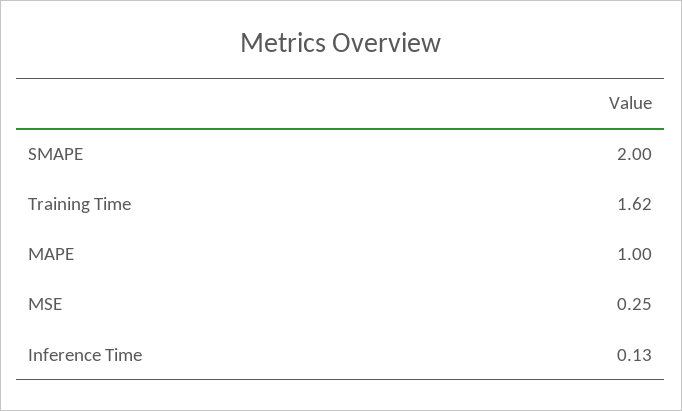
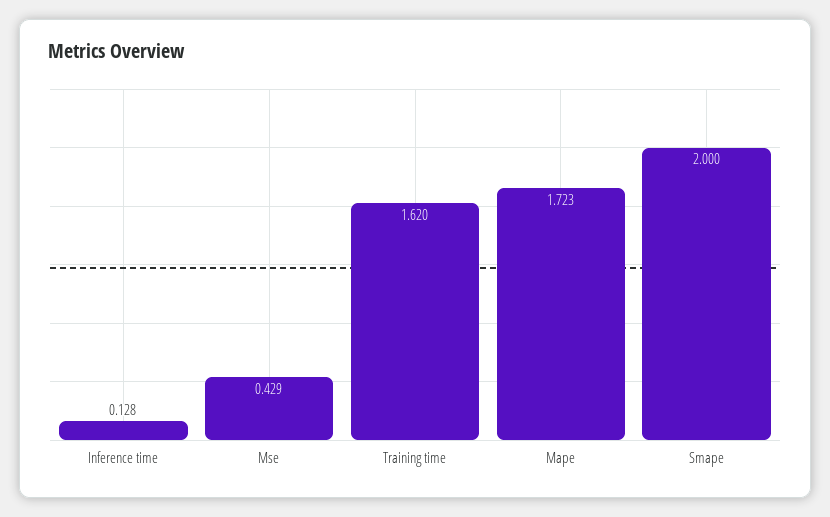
  {
    "SMAPE": 2,
    "Training Time": 1.62,
-   "MAPE": 1,
+   "MAPE": 1.723,
-   "MSE": 0.25,
+   "MSE": 0.429,
    "Inference Time": 0.128
  }

